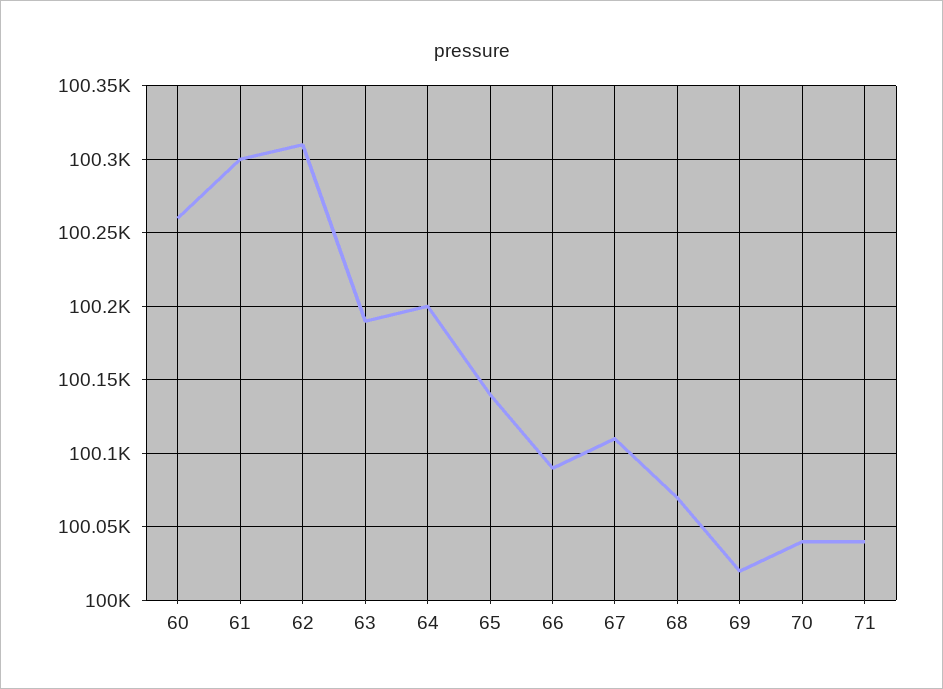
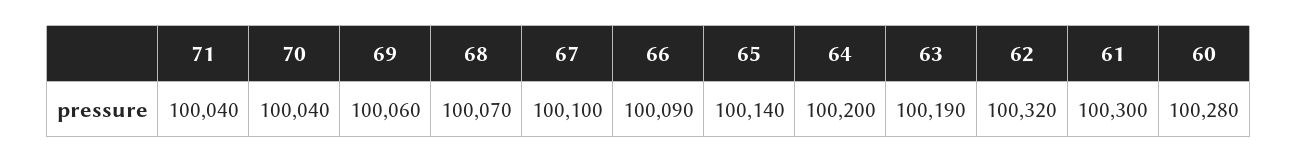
  {
-   "60": 100260,
+   "60": 100280,
    "61": 100300,
-   "62": 100310,
+   "62": 100320,
    "63": 100190,
    "64": 100200,
    "65": 100140,
    "66": 100090,
-   "67": 100110,
+   "67": 100100,
    "68": 100070,
-   "69": 100020,
+   "69": 100060,
    "70": 100040,
    "71": 100040
  }

